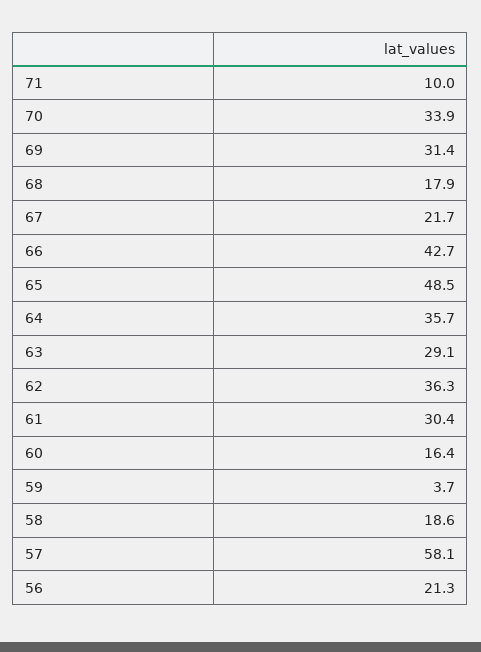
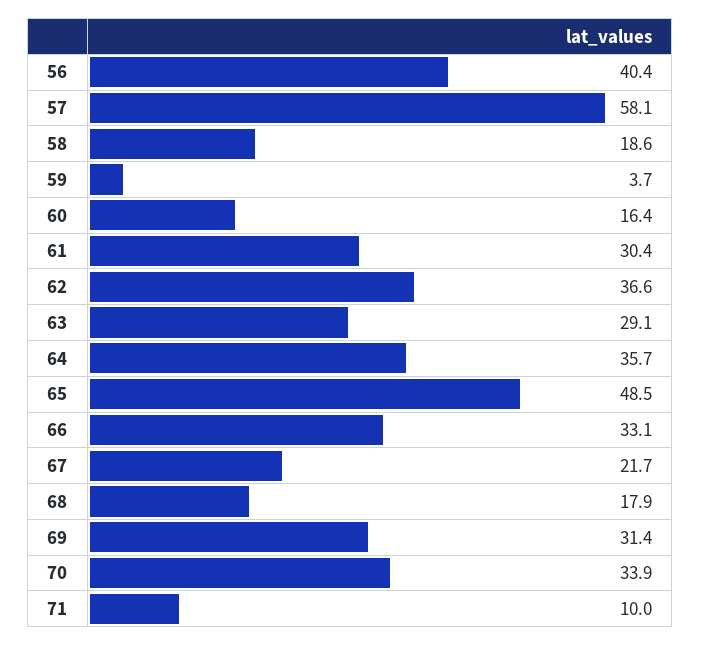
  {
    "71": 10,
    "70": 33.9,
    "69": 31.4,
    "68": 17.9,
    "67": 21.7,
-   "66": 42.7,
+   "66": 33.1,
    "65": 48.5,
    "64": 35.7,
    "63": 29.1,
-   "62": 36.3,
+   "62": 36.6,
    "61": 30.4,
    "60": 16.4,
    "59": 3.7,
    "58": 18.6,
    "57": 58.1,
-   "56": 21.3
+   "56": 40.4
  }

